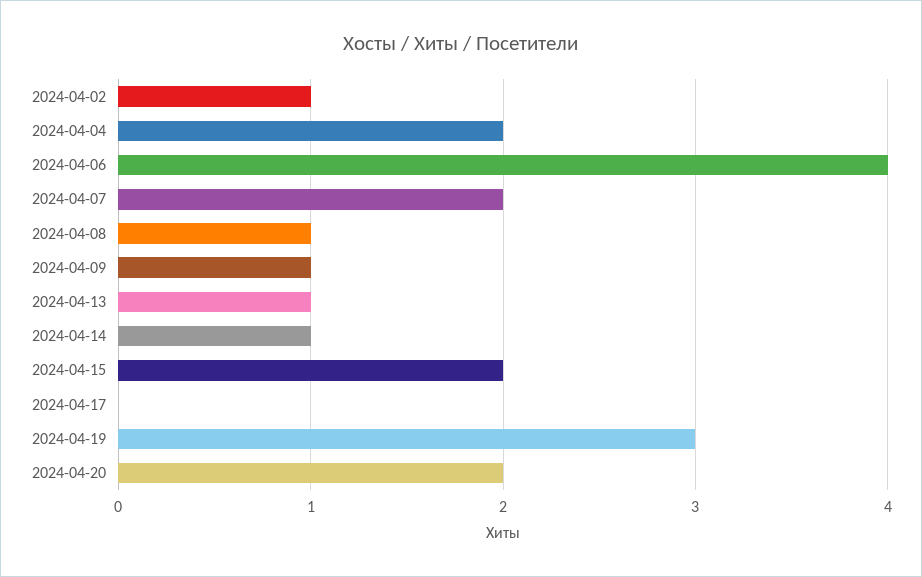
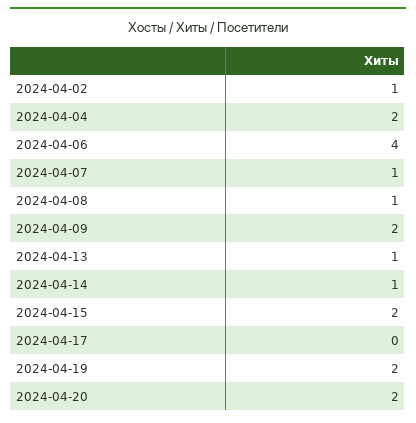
  {
    "2024-04-02": 1,
    "2024-04-04": 2,
    "2024-04-06": 4,
-   "2024-04-07": 2,
+   "2024-04-07": 1,
    "2024-04-08": 1,
-   "2024-04-09": 1,
+   "2024-04-09": 2,
    "2024-04-13": 1,
    "2024-04-14": 1,
    "2024-04-15": 2,
    "2024-04-17": 0,
-   "2024-04-19": 3,
+   "2024-04-19": 2,
    "2024-04-20": 2
  }

